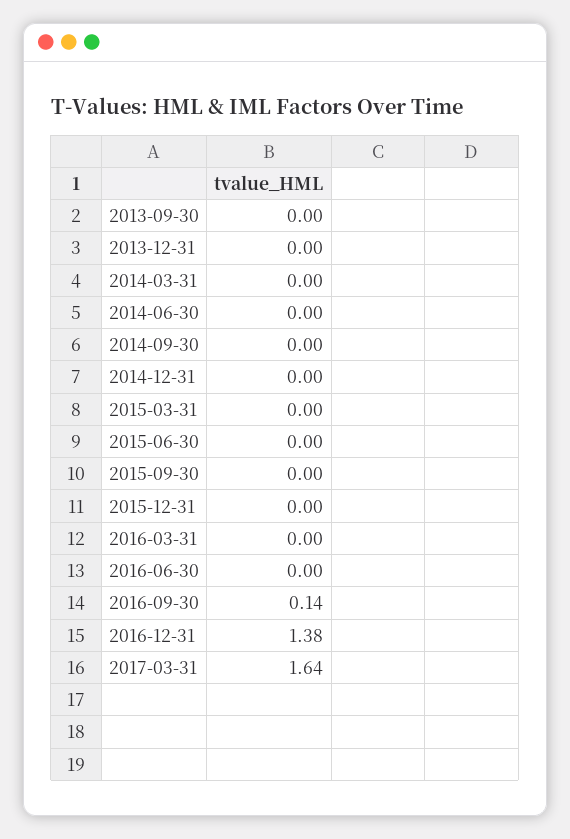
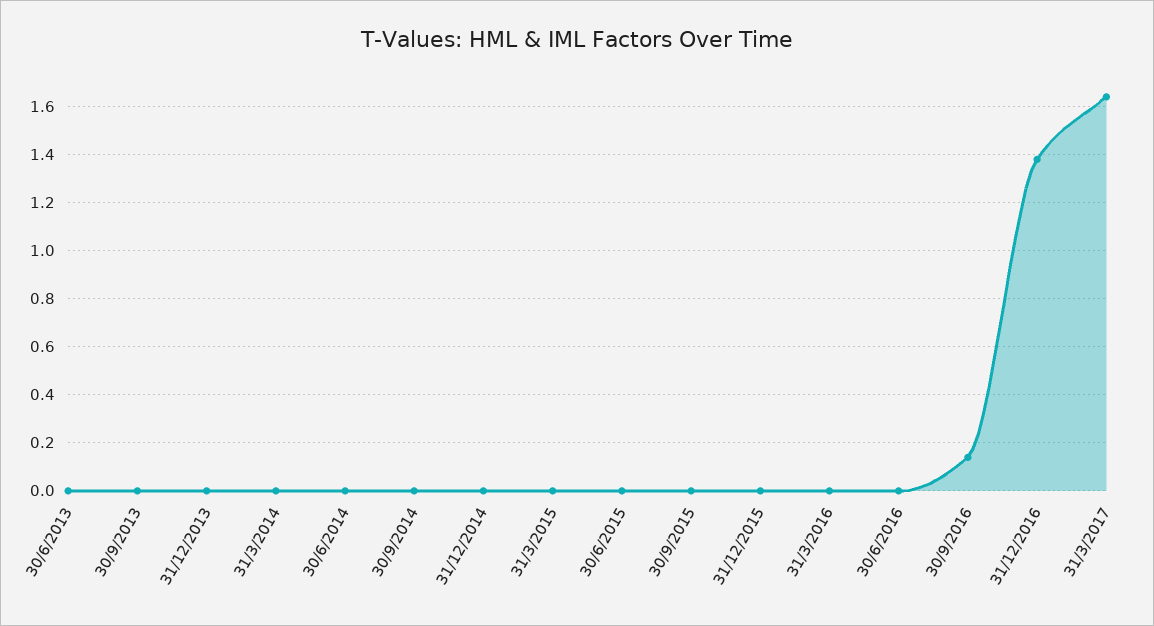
  {
    "2013-09-30": 0,
    "2013-12-31": 0,
    "2014-03-31": 0,
    "2014-06-30": 0,
    "2014-09-30": 0,
    "2014-12-31": 0,
    "2015-03-31": 0,
    "2015-06-30": 0,
    "2015-09-30": 0,
    "2015-12-31": 0,
    "2016-03-31": 0,
    "2016-06-30": 0,
    "2016-09-30": 0.14,
    "2016-12-31": 1.38,
-   "2017-03-31": 1.64
+   "2017-03-31": 1.64,
+   "30/6/2013": 0
  }

